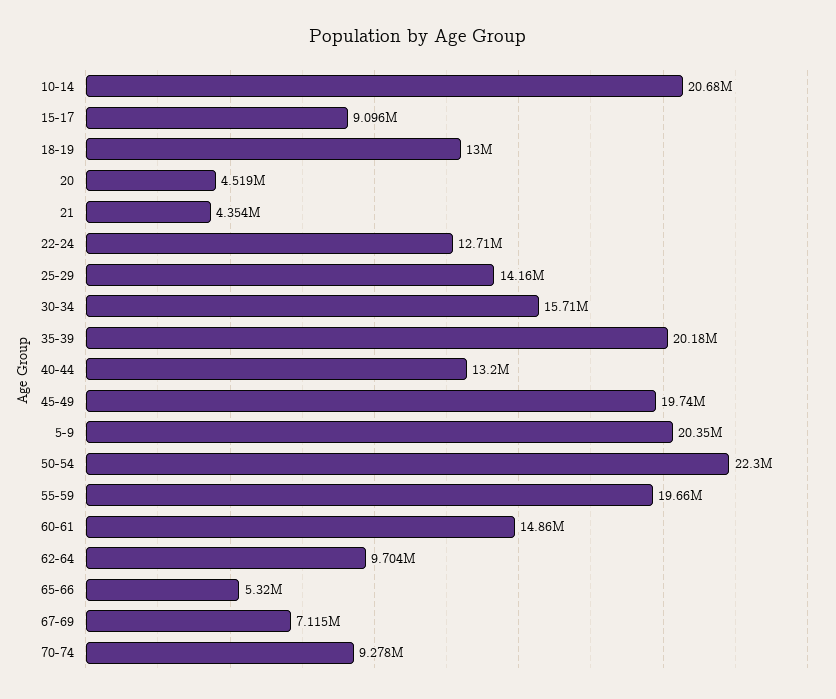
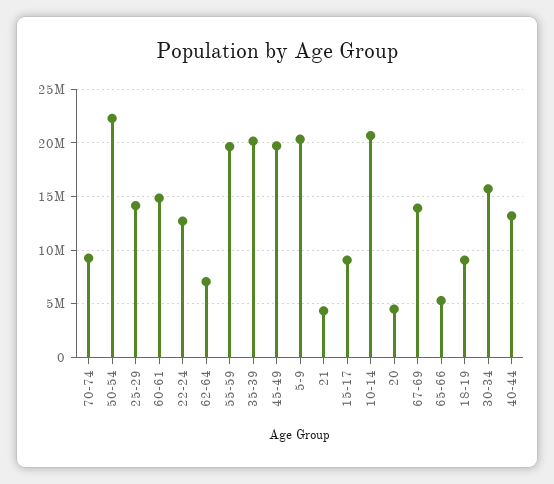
  {
    "10-14": 20680000,
    "15-17": 9096000,
-   "18-19": 13000000,
+   "18-19": 9000000,
    "20": 4519000,
    "21": 4354000,
    "22-24": 12710000,
    "25-29": 14160000,
    "30-34": 15710000,
    "35-39": 20180000,
    "40-44": 13200000,
    "45-49": 19740000,
    "5-9": 20350000,
    "50-54": 22300000,
    "55-59": 19660000,
    "60-61": 14860000,
-   "62-64": 9704000,
+   "62-64": 7000000,
    "65-66": 5320000,
-   "67-69": 7115000,
+   "67-69": 14000000,
    "70-74": 9278000
  }

